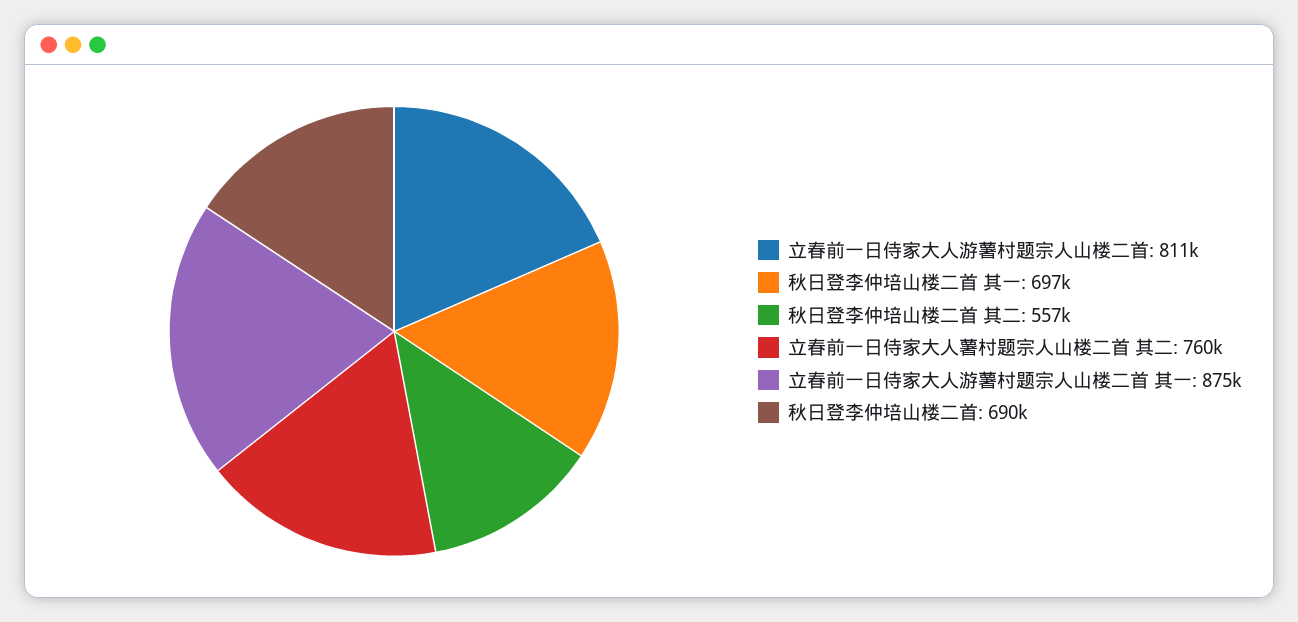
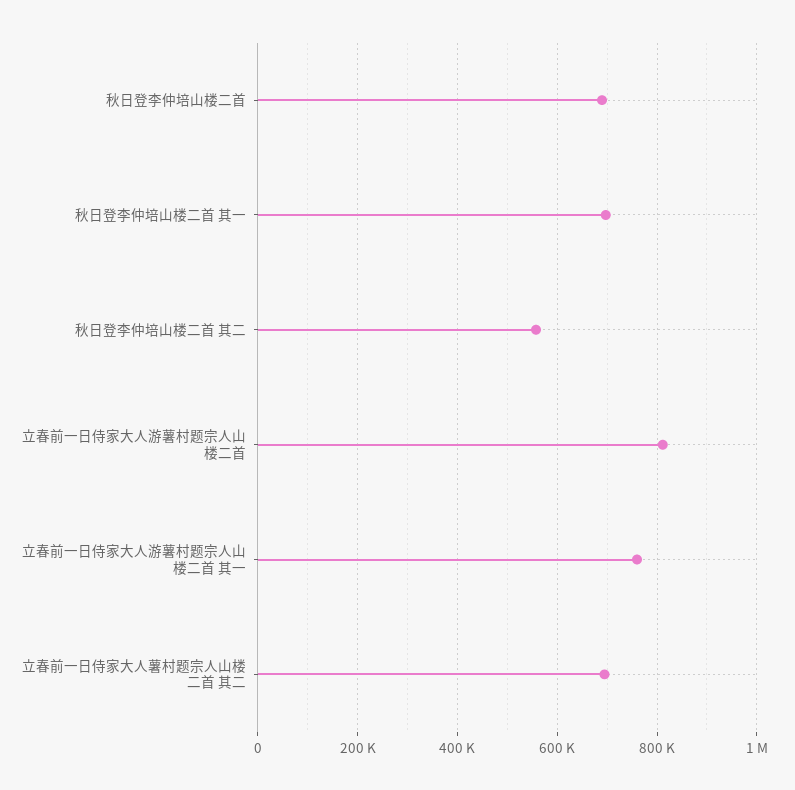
  {
    "立春前一日侍家大人游薯村题宗人山楼二首": 811000,
    "秋日登李仲培山楼二首 其一": 697000,
    "秋日登李仲培山楼二首 其二": 557000,
-   "立春前一日侍家大人薯村题宗人山楼二首 其二": 760000,
+   "立春前一日侍家大人薯村题宗人山楼二首 其二": 700000,
-   "立春前一日侍家大人游薯村题宗人山楼二首 其一": 875000,
+   "立春前一日侍家大人游薯村题宗人山楼二首 其一": 760000,
    "秋日登李仲培山楼二首": 690000
  }

